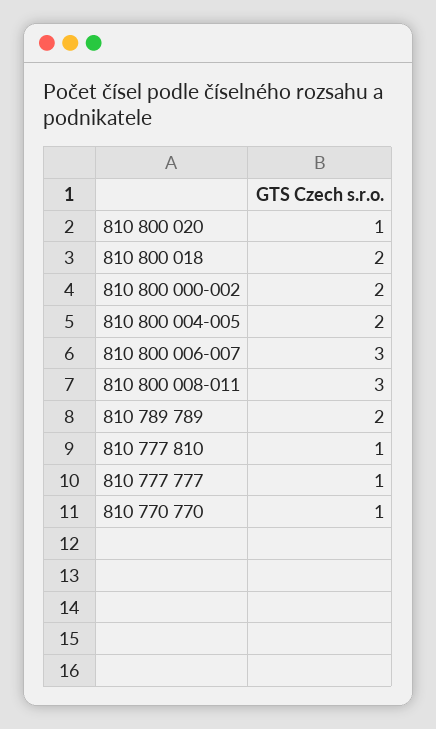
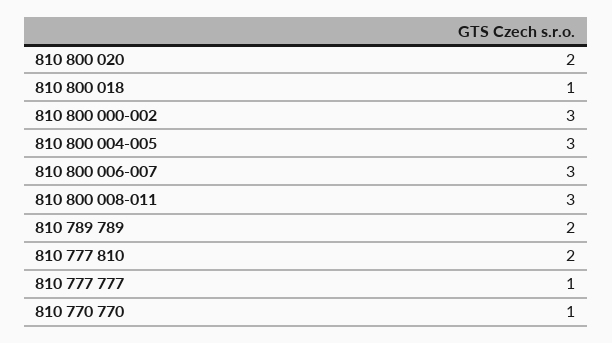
  {
-   "810 800 020": 1,
+   "810 800 020": 2,
-   "810 800 018": 2,
+   "810 800 018": 1,
-   "810 800 000-002": 2,
+   "810 800 000-002": 3,
-   "810 800 004-005": 2,
+   "810 800 004-005": 3,
    "810 800 006-007": 3,
    "810 800 008-011": 3,
    "810 789 789": 2,
-   "810 777 810": 1,
+   "810 777 810": 2,
    "810 777 777": 1,
    "810 770 770": 1
  }

